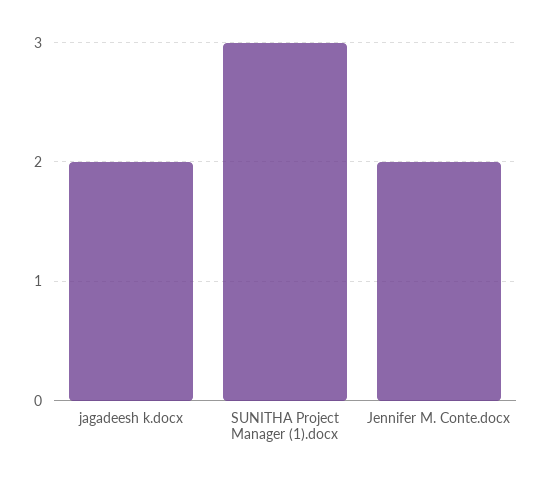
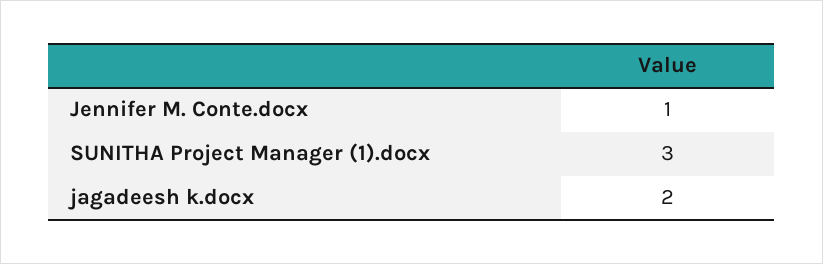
  {
    "jagadeesh k.docx": 2,
    "SUNITHA Project Manager (1).docx": 3,
-   "Jennifer M. Conte.docx": 2
+   "Jennifer M. Conte.docx": 1
  }

